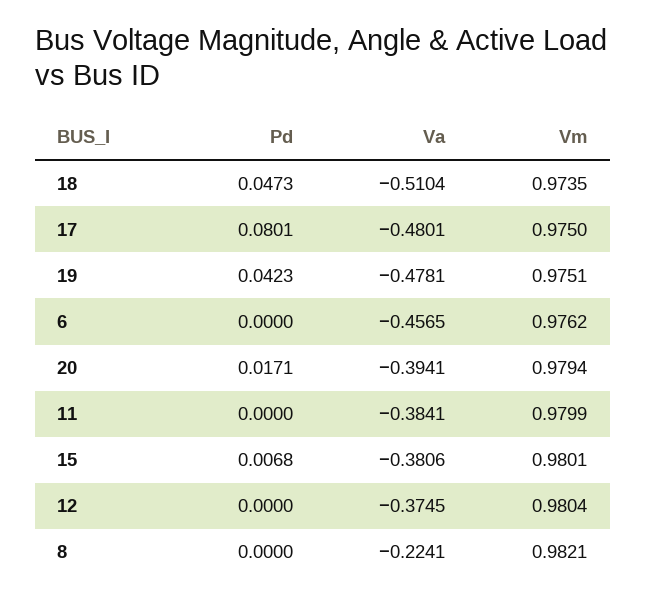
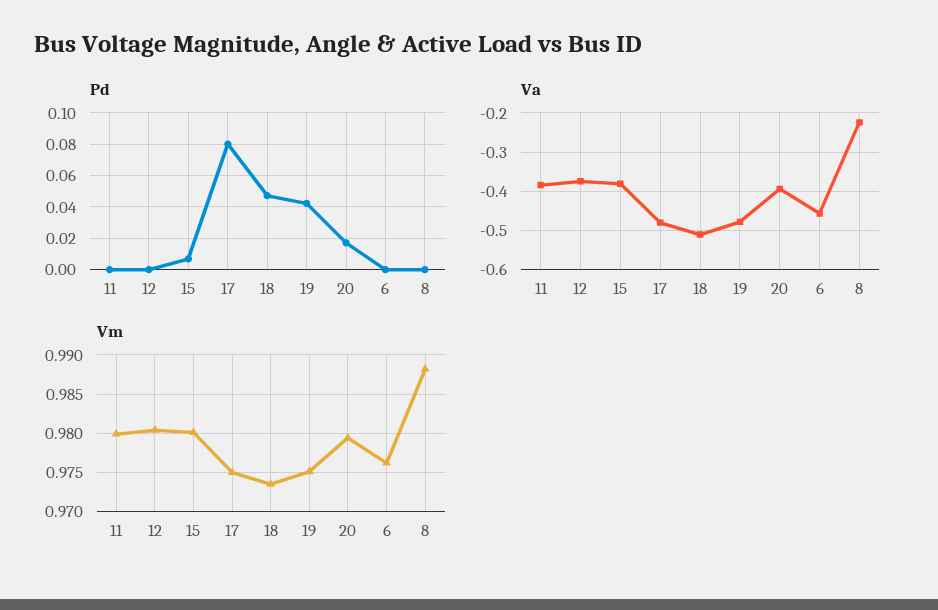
  {
    "Pd": {
      "18": 0.0473,
      "17": 0.0801,
      "19": 0.0423,
      "6": 0,
      "20": 0.0171,
      "11": 0,
      "15": 0.0068,
      "12": 0,
      "8": 0
    },
    "Va": {
      "18": -0.5104,
      "17": -0.4801,
      "19": -0.4781,
      "6": -0.4565,
      "20": -0.3941,
      "11": -0.3841,
      "15": -0.3806,
      "12": -0.3745,
      "8": -0.2241
    },
    "Vm": {
      "18": 0.9735,
      "17": 0.975,
      "19": 0.9751,
      "6": 0.9762,
      "20": 0.9794,
      "11": 0.9799,
      "15": 0.9801,
      "12": 0.9804,
-     "8": 0.9821
+     "8": 0.988
    }
  }

